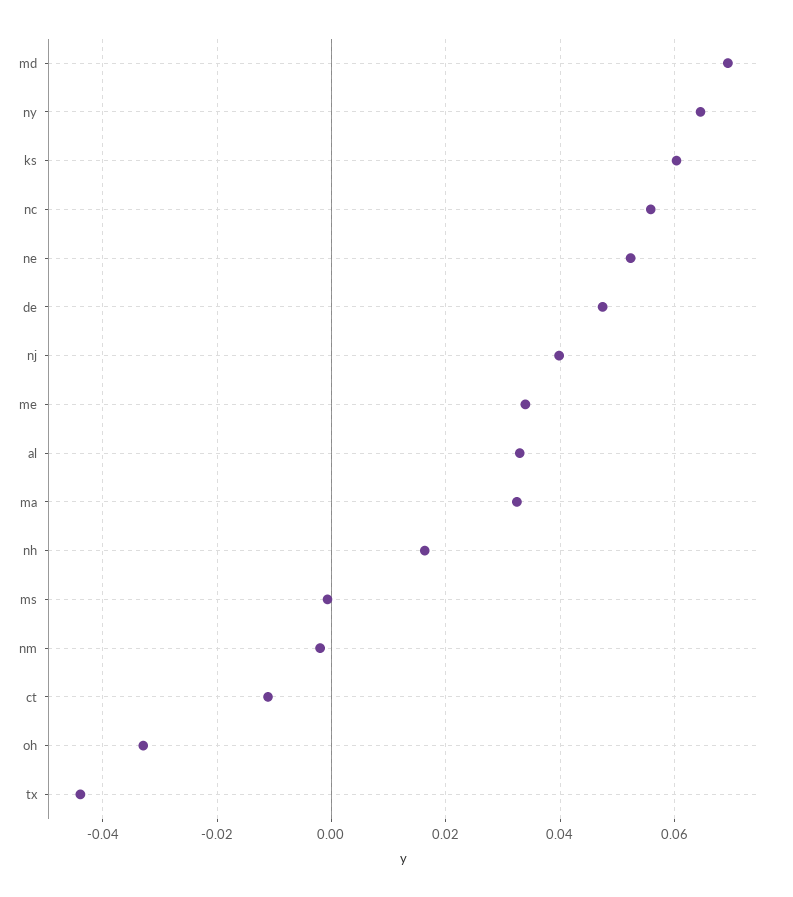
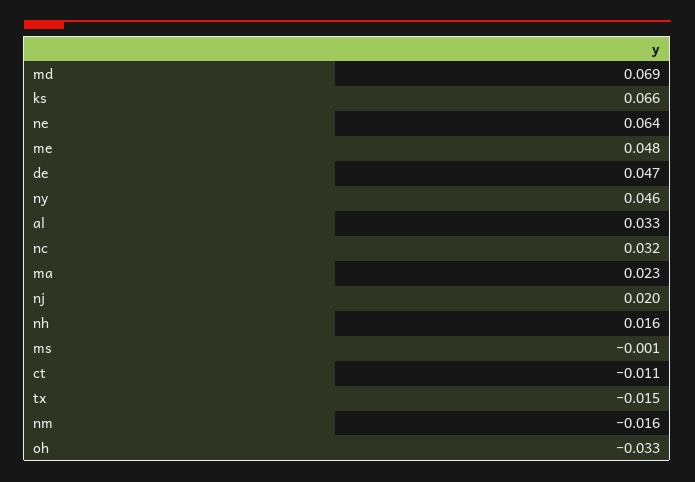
  {
    "md": 0.069,
-   "ny": 0.064,
+   "ny": 0.046,
-   "ks": 0.06,
+   "ks": 0.066,
-   "nc": 0.056,
+   "nc": 0.032,
-   "ne": 0.052,
+   "ne": 0.064,
    "de": 0.047,
-   "nj": 0.04,
+   "nj": 0.02,
-   "me": 0.034,
+   "me": 0.048,
    "al": 0.033,
-   "ma": 0.032,
+   "ma": 0.023,
    "nh": 0.016,
    "ms": -0.001,
-   "nm": -0.002,
+   "nm": -0.016,
    "ct": -0.011,
    "oh": -0.033,
-   "tx": -0.044
+   "tx": -0.015
  }

